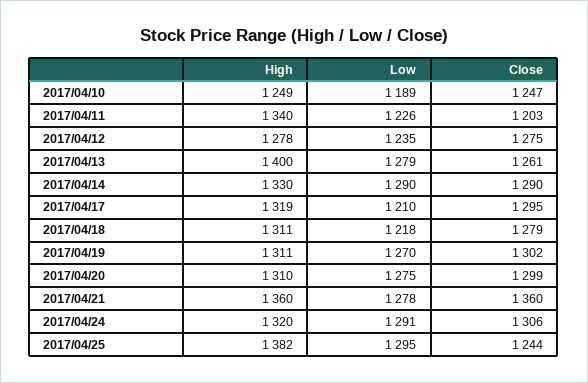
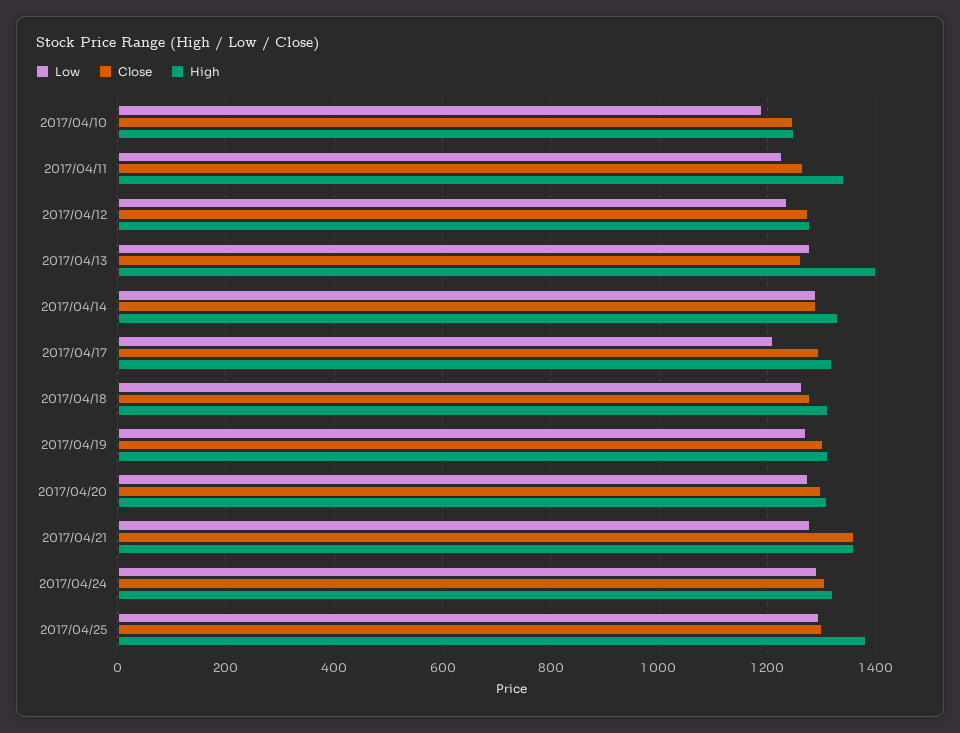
  {
    "High": {
      "2017/04/10": 1249,
      "2017/04/11": 1340,
      "2017/04/12": 1278,
      "2017/04/13": 1400,
      "2017/04/14": 1330,
      "2017/04/17": 1319,
      "2017/04/18": 1311,
      "2017/04/19": 1311,
      "2017/04/20": 1310,
      "2017/04/21": 1360,
      "2017/04/24": 1320,
      "2017/04/25": 1382
    },
    "Low": {
      "2017/04/10": 1189,
      "2017/04/11": 1226,
      "2017/04/12": 1235,
      "2017/04/13": 1279,
      "2017/04/14": 1290,
      "2017/04/17": 1210,
-     "2017/04/18": 1218,
+     "2017/04/18": 1260,
      "2017/04/19": 1270,
      "2017/04/20": 1275,
      "2017/04/21": 1278,
      "2017/04/24": 1291,
      "2017/04/25": 1295
    },
    "Close": {
      "2017/04/10": 1247,
-     "2017/04/11": 1203,
+     "2017/04/11": 1260,
      "2017/04/12": 1275,
      "2017/04/13": 1261,
      "2017/04/14": 1290,
      "2017/04/17": 1295,
      "2017/04/18": 1279,
      "2017/04/19": 1302,
      "2017/04/20": 1299,
      "2017/04/21": 1360,
      "2017/04/24": 1306,
-     "2017/04/25": 1244
+     "2017/04/25": 1300
    }
  }

